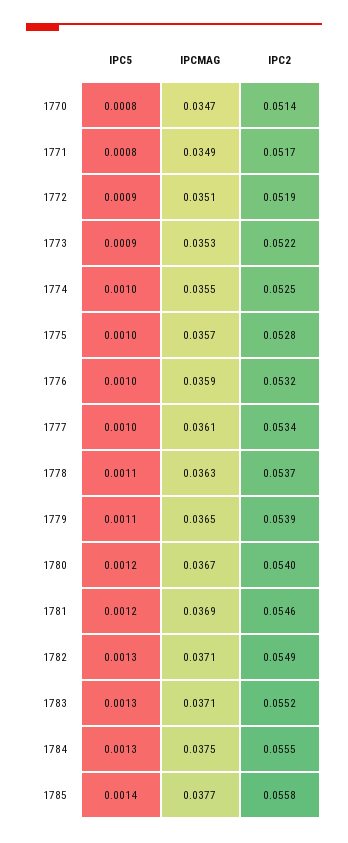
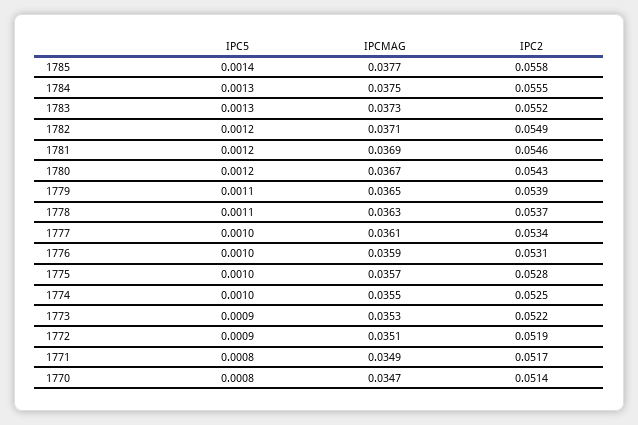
  {
    "IPC5": {
      "1770": 0.0008,
      "1771": 0.0008,
      "1772": 0.0009,
      "1773": 0.0009,
      "1774": 0.001,
      "1775": 0.001,
      "1776": 0.001,
      "1777": 0.001,
      "1778": 0.0011,
      "1779": 0.0011,
      "1780": 0.0012,
      "1781": 0.0012,
-     "1782": 0.0013,
+     "1782": 0.0012,
      "1783": 0.0013,
      "1784": 0.0013,
      "1785": 0.0014
    },
    "IPCMAG": {
      "1770": 0.0347,
      "1771": 0.0349,
      "1772": 0.0351,
      "1773": 0.0353,
      "1774": 0.0355,
      "1775": 0.0357,
      "1776": 0.0359,
      "1777": 0.0361,
      "1778": 0.0363,
      "1779": 0.0365,
      "1780": 0.0367,
      "1781": 0.0369,
      "1782": 0.0371,
-     "1783": 0.0371,
+     "1783": 0.0373,
      "1784": 0.0375,
      "1785": 0.0377
    },
    "IPC2": {
      "1770": 0.0514,
      "1771": 0.0517,
      "1772": 0.0519,
      "1773": 0.0522,
      "1774": 0.0525,
      "1775": 0.0528,
-     "1776": 0.0532,
+     "1776": 0.0531,
      "1777": 0.0534,
      "1778": 0.0537,
      "1779": 0.0539,
-     "1780": 0.054,
+     "1780": 0.0543,
      "1781": 0.0546,
      "1782": 0.0549,
      "1783": 0.0552,
      "1784": 0.0555,
      "1785": 0.0558
    }
  }

